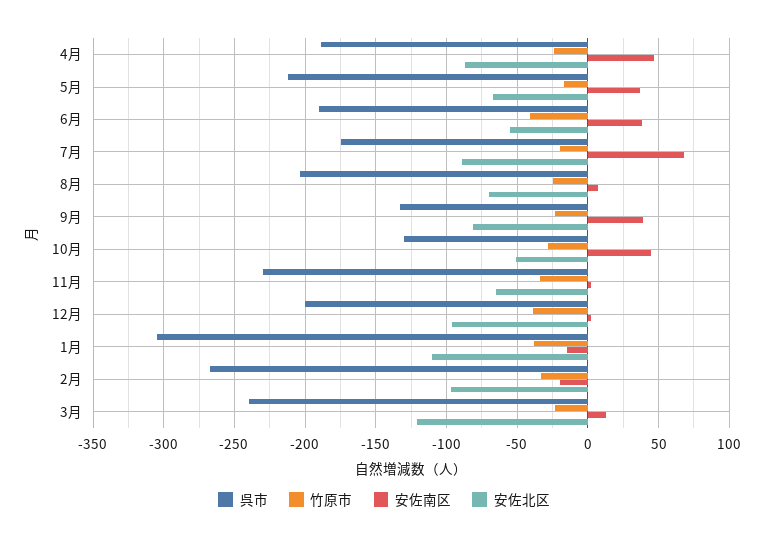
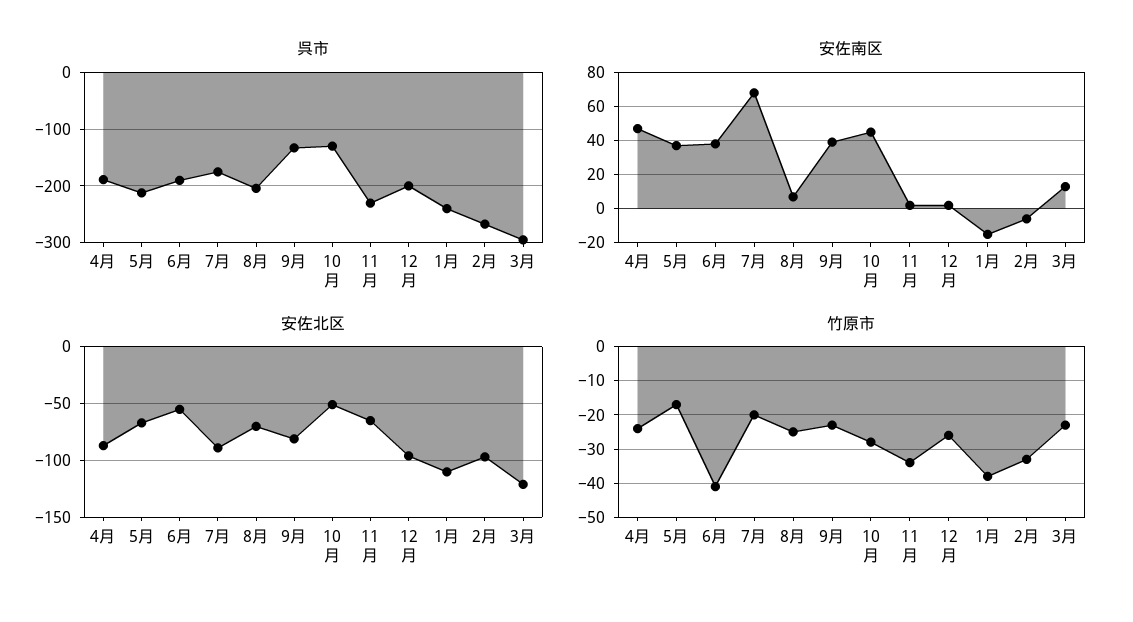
  {
    "呉市": {
      "4月": -190,
      "5月": -210,
      "6月": -190,
      "7月": -175,
      "8月": -205,
      "9月": -135,
      "10月": -130,
      "11月": -230,
      "12月": -200,
-     "1月": -305,
+     "1月": -240,
      "2月": -265,
-     "3月": -240
+     "3月": -300
    },
    "竹原市": {
      "4月": -25,
      "5月": -15,
      "6月": -40,
      "7月": -20,
      "8月": -25,
      "9月": -25,
      "10月": -30,
      "11月": -35,
-     "12月": -40,
+     "12月": -25,
      "1月": -40,
      "2月": -35,
      "3月": -25
    },
    "安佐南区": {
      "4月": 45,
      "5月": 35,
      "6月": 40,
      "7月": 70,
      "8月": 5,
      "9月": 40,
      "10月": 45,
      "11月": 0,
      "12月": 0,
      "1月": -15,
-     "2月": -20,
+     "2月": -5,
      "3月": 15
    },
    "安佐北区": {
      "4月": -85,
      "5月": -65,
      "6月": -55,
      "7月": -90,
      "8月": -70,
      "9月": -80,
      "10月": -50,
      "11月": -65,
      "12月": -95,
      "1月": -110,
      "2月": -95,
      "3月": -120
    }
  }

